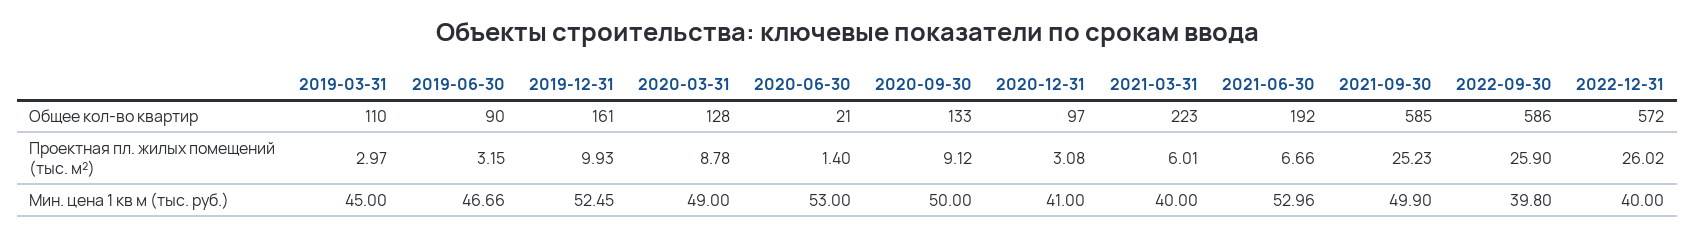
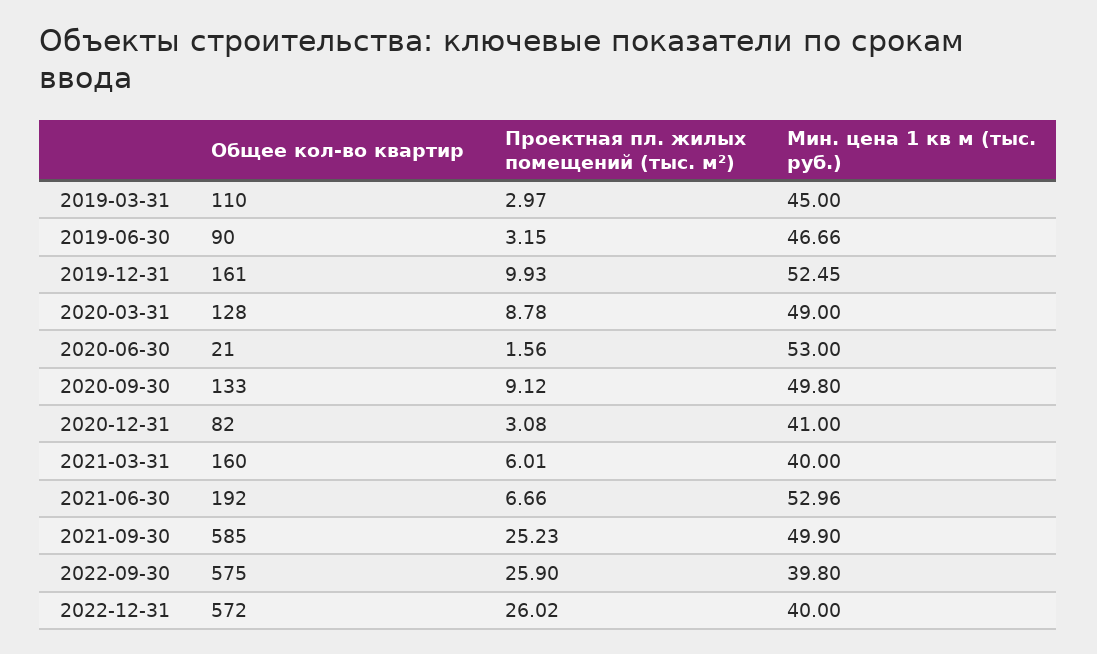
  {
    "2019-03-31": {
      "Общее кол-во квартир": 110,
      "Проектная пл. жилых помещений (тыс. м²)": 2.97,
      "Мин. цена 1 кв м (тыс. руб.)": 45
    },
    "2019-06-30": {
      "Общее кол-во квартир": 90,
      "Проектная пл. жилых помещений (тыс. м²)": 3.15,
      "Мин. цена 1 кв м (тыс. руб.)": 46.66
    },
    "2019-12-31": {
      "Общее кол-во квартир": 161,
      "Проектная пл. жилых помещений (тыс. м²)": 9.93,
      "Мин. цена 1 кв м (тыс. руб.)": 52.45
    },
    "2020-03-31": {
      "Общее кол-во квартир": 128,
      "Проектная пл. жилых помещений (тыс. м²)": 8.78,
      "Мин. цена 1 кв м (тыс. руб.)": 49
    },
    "2020-06-30": {
      "Общее кол-во квартир": 21,
-     "Проектная пл. жилых помещений (тыс. м²)": 1.4,
+     "Проектная пл. жилых помещений (тыс. м²)": 1.56,
      "Мин. цена 1 кв м (тыс. руб.)": 53
    },
    "2020-09-30": {
      "Общее кол-во квартир": 133,
      "Проектная пл. жилых помещений (тыс. м²)": 9.12,
-     "Мин. цена 1 кв м (тыс. руб.)": 50
+     "Мин. цена 1 кв м (тыс. руб.)": 49.8
    },
    "2020-12-31": {
-     "Общее кол-во квартир": 97,
+     "Общее кол-во квартир": 82,
      "Проектная пл. жилых помещений (тыс. м²)": 3.08,
      "Мин. цена 1 кв м (тыс. руб.)": 41
    },
    "2021-03-31": {
-     "Общее кол-во квартир": 223,
+     "Общее кол-во квартир": 160,
      "Проектная пл. жилых помещений (тыс. м²)": 6.01,
      "Мин. цена 1 кв м (тыс. руб.)": 40
    },
    "2021-06-30": {
      "Общее кол-во квартир": 192,
      "Проектная пл. жилых помещений (тыс. м²)": 6.66,
      "Мин. цена 1 кв м (тыс. руб.)": 52.96
    },
    "2021-09-30": {
      "Общее кол-во квартир": 585,
      "Проектная пл. жилых помещений (тыс. м²)": 25.23,
      "Мин. цена 1 кв м (тыс. руб.)": 49.9
    },
    "2022-09-30": {
-     "Общее кол-во квартир": 586,
+     "Общее кол-во квартир": 575,
      "Проектная пл. жилых помещений (тыс. м²)": 25.9,
      "Мин. цена 1 кв м (тыс. руб.)": 39.8
    },
    "2022-12-31": {
      "Общее кол-во квартир": 572,
      "Проектная пл. жилых помещений (тыс. м²)": 26.02,
      "Мин. цена 1 кв м (тыс. руб.)": 40
    }
  }

